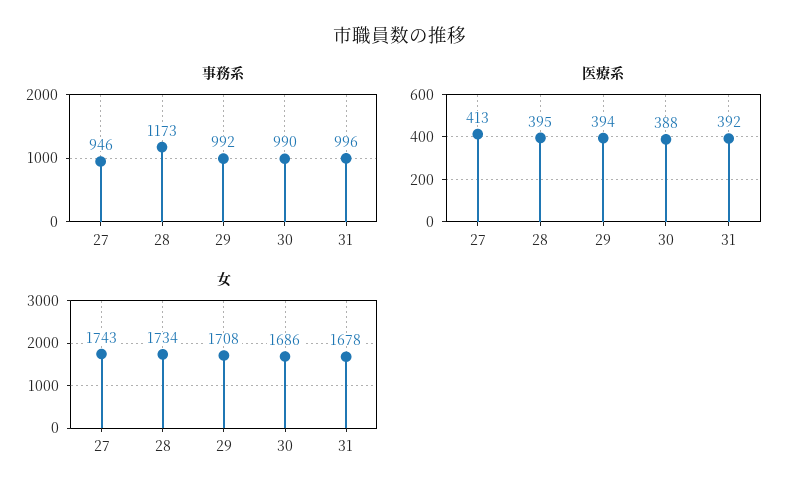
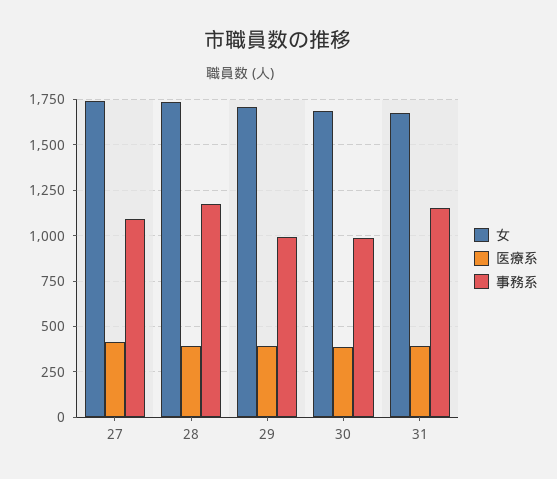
  {
    "事務系": {
-     "27": 946,
+     "27": 1100,
      "28": 1173,
      "29": 992,
      "30": 990,
-     "31": 996
+     "31": 1150
    },
    "医療系": {
      "27": 413,
      "28": 395,
      "29": 394,
      "30": 388,
      "31": 392
    },
    "女": {
      "27": 1743,
      "28": 1734,
      "29": 1708,
      "30": 1686,
      "31": 1678
    }
  }

